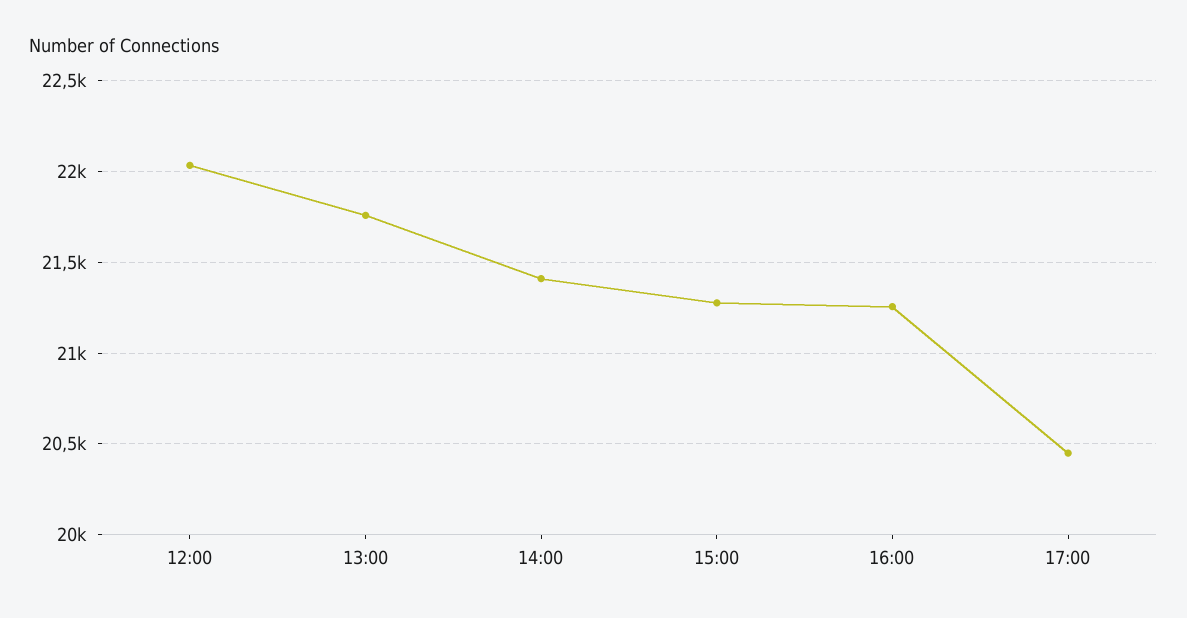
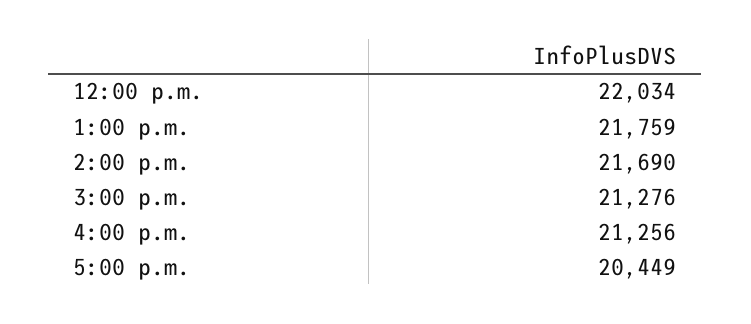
  {
    "12:00": 22034,
    "13:00": 21759,
-   "14:00": 21400,
+   "14:00": 21690,
    "15:00": 21276,
    "16:00": 21256,
    "17:00": 20449
  }

